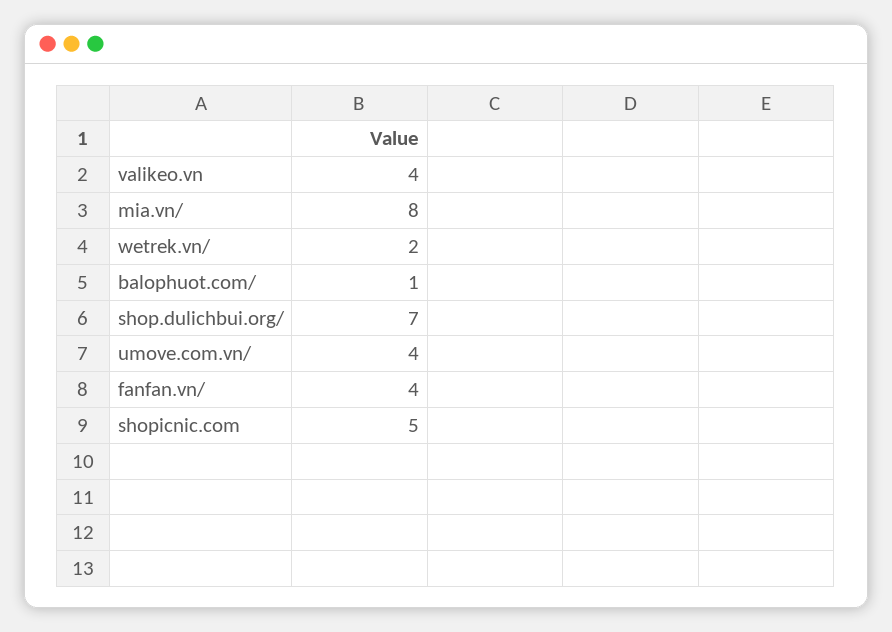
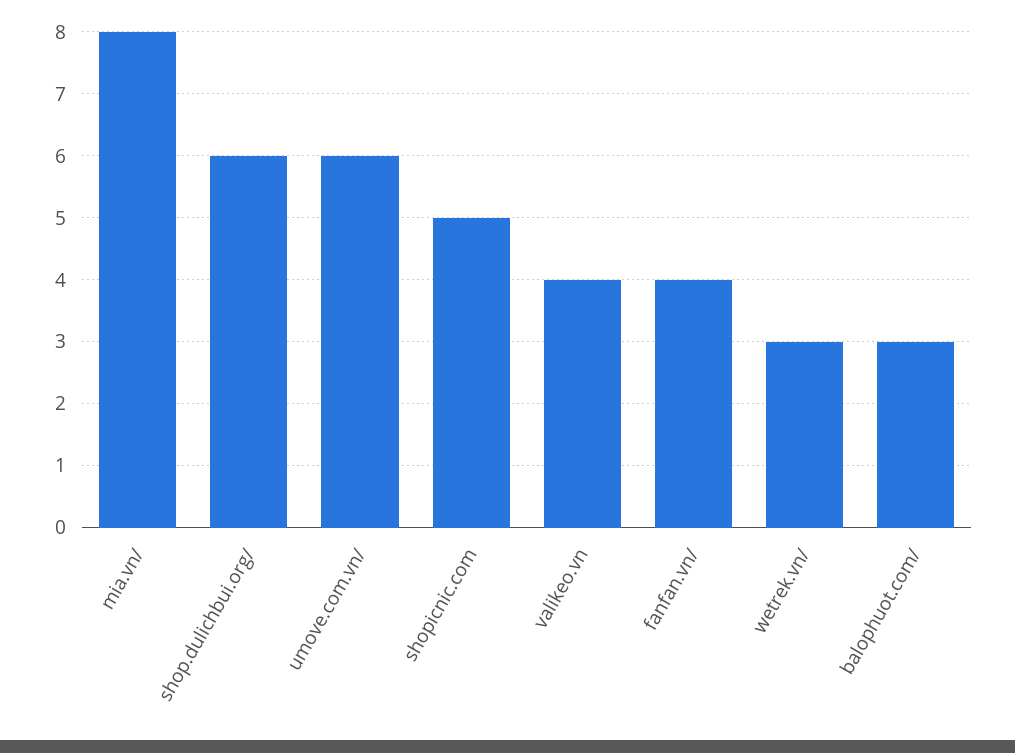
  {
    "valikeo.vn": 4,
    "mia.vn/": 8,
-   "wetrek.vn/": 2,
+   "wetrek.vn/": 3,
-   "balophuot.com/": 1,
+   "balophuot.com/": 3,
-   "shop.dulichbui.org/": 7,
+   "shop.dulichbui.org/": 6,
-   "umove.com.vn/": 4,
+   "umove.com.vn/": 6,
    "fanfan.vn/": 4,
    "shopicnic.com": 5
  }

